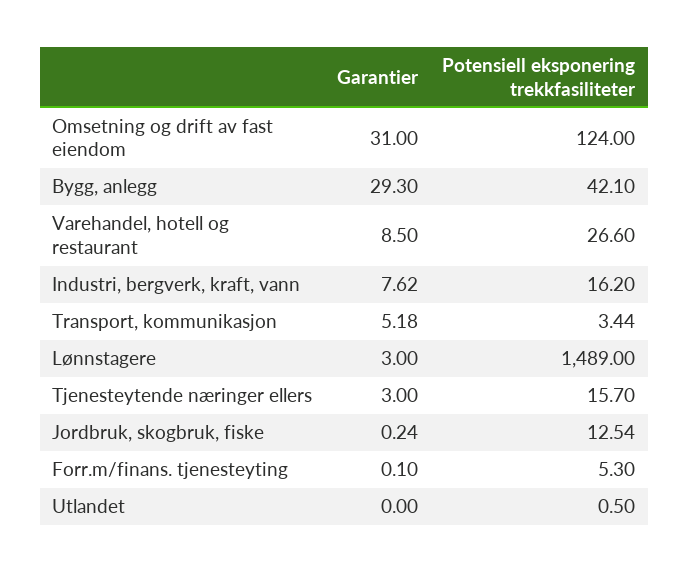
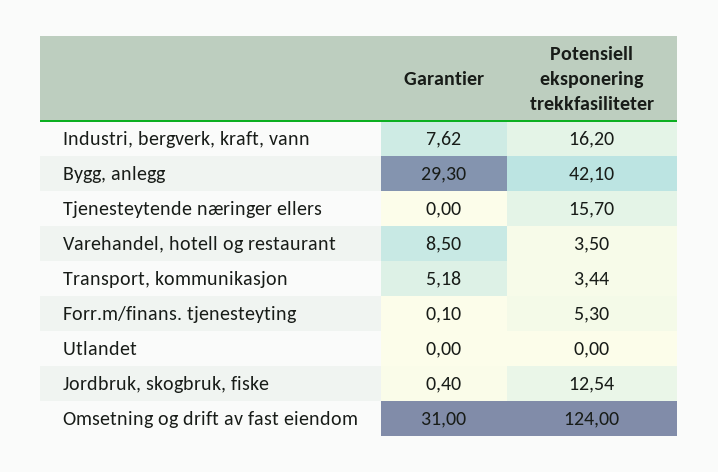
  {
    "Garantier": {
      "Omsetning og drift av fast eiendom": 31,
      "Bygg, anlegg": 29.3,
      "Varehandel, hotell og restaurant": 8.5,
      "Industri, bergverk, kraft, vann": 7.62,
      "Transport, kommunikasjon": 5.18,
-     "Lønnstagere": 3,
-     "Tjenesteytende næringer ellers": 3,
+     "Tjenesteytende næringer ellers": 0,
-     "Jordbruk, skogbruk, fiske": 0.24,
+     "Jordbruk, skogbruk, fiske": 0.4,
      "Forr.m/finans. tjenesteyting": 0.1,
      "Utlandet": 0
    },
    "Potensiell eksponering trekkfasiliteter": {
      "Omsetning og drift av fast eiendom": 124,
      "Bygg, anlegg": 42.1,
-     "Varehandel, hotell og restaurant": 26.6,
+     "Varehandel, hotell og restaurant": 3.5,
      "Industri, bergverk, kraft, vann": 16.2,
      "Transport, kommunikasjon": 3.44,
-     "Lønnstagere": 1489,
      "Tjenesteytende næringer ellers": 15.7,
      "Jordbruk, skogbruk, fiske": 12.54,
      "Forr.m/finans. tjenesteyting": 5.3,
-     "Utlandet": 0.5
+     "Utlandet": 0
    }
  }

